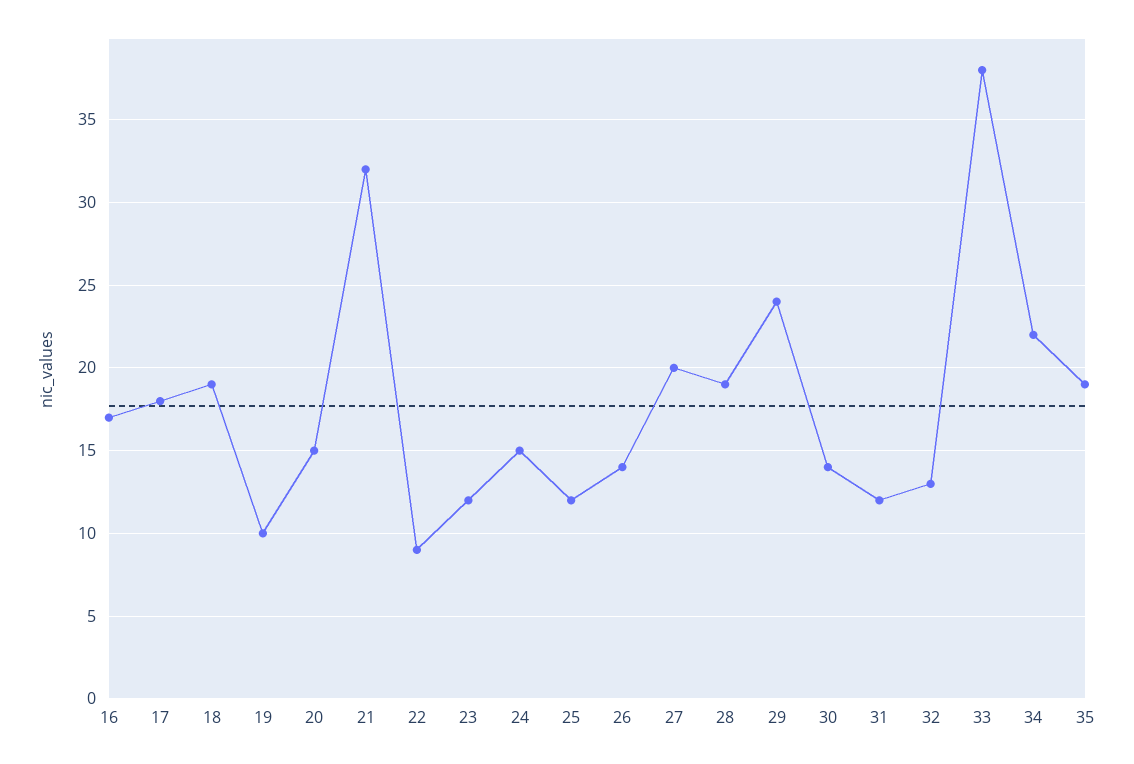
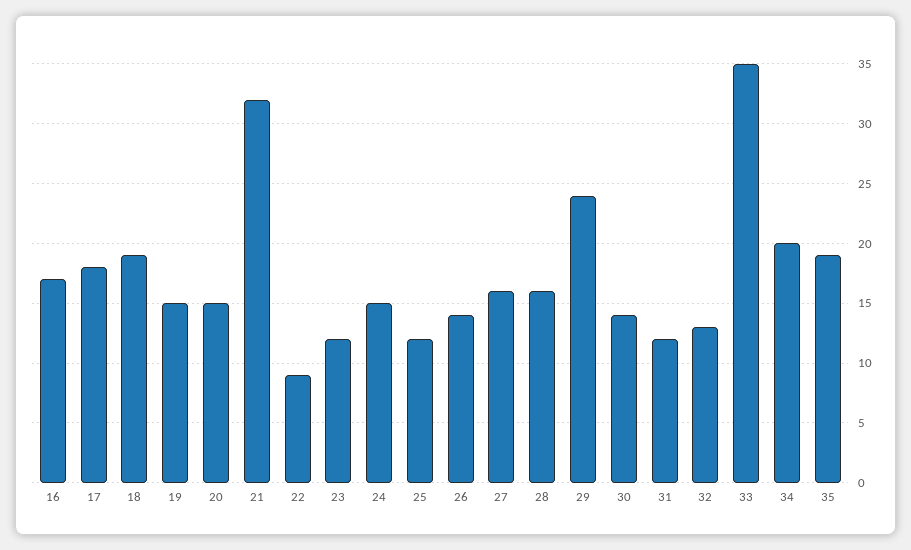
  {
    "16": 17,
    "17": 18,
    "18": 19,
-   "19": 10,
+   "19": 15,
    "20": 15,
    "21": 32,
    "22": 9,
    "23": 12,
    "24": 15,
    "25": 12,
    "26": 14,
-   "27": 20,
+   "27": 16,
-   "28": 19,
+   "28": 16,
    "29": 24,
    "30": 14,
    "31": 12,
    "32": 13,
-   "33": 38,
+   "33": 35,
-   "34": 22,
+   "34": 20,
    "35": 19
  }

